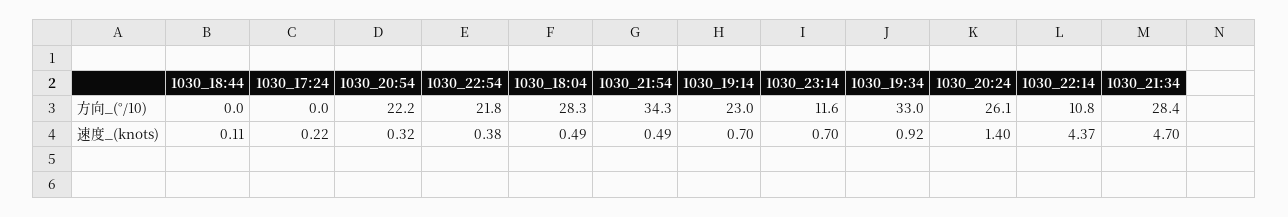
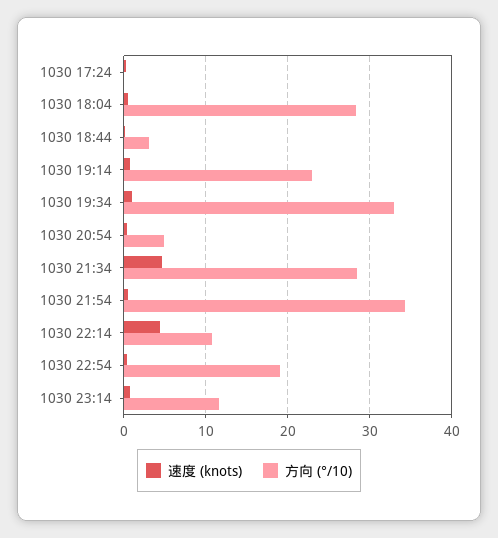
  {
    "方向_(°/10)": {
-     "1030_18:44": 0,
+     "1030_18:44": 3,
      "1030_17:24": 0,
-     "1030_20:54": 22.2,
+     "1030_20:54": 5,
-     "1030_22:54": 21.8,
+     "1030_22:54": 19,
      "1030_18:04": 28.3,
      "1030_21:54": 34.3,
      "1030_19:14": 23,
      "1030_23:14": 11.6,
      "1030_19:34": 33,
-     "1030_20:24": 26.1,
      "1030_22:14": 10.8,
      "1030_21:34": 28.4
    },
    "速度_(knots)": {
      "1030_18:44": 0.11,
      "1030_17:24": 0.22,
      "1030_20:54": 0.32,
      "1030_22:54": 0.38,
      "1030_18:04": 0.49,
      "1030_21:54": 0.49,
      "1030_19:14": 0.7,
      "1030_23:14": 0.7,
      "1030_19:34": 0.92,
-     "1030_20:24": 1.4,
      "1030_22:14": 4.37,
      "1030_21:34": 4.7
    }
  }

